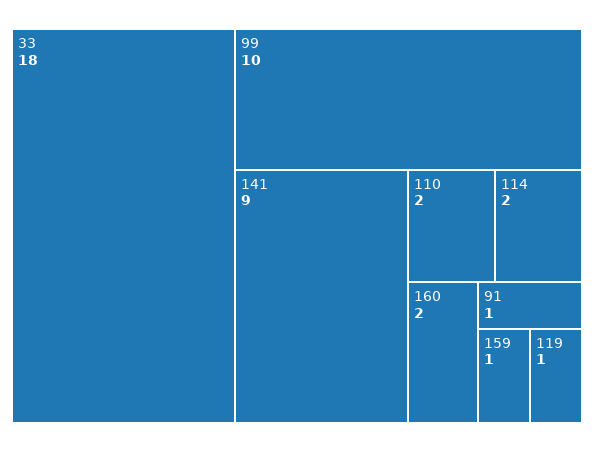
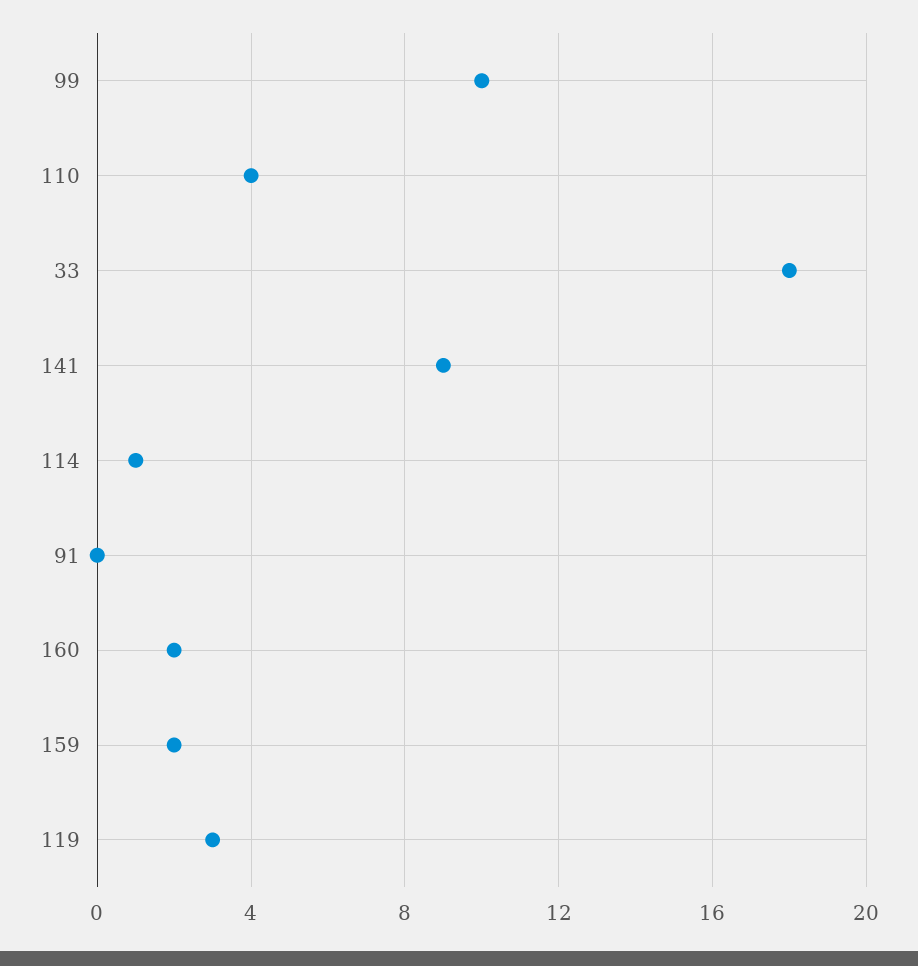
  {
    "33": 18,
    "99": 10,
    "141": 9,
-   "110": 2,
+   "110": 4,
-   "114": 2,
+   "114": 1,
    "160": 2,
-   "91": 1,
+   "91": 0,
-   "159": 1,
+   "159": 2,
-   "119": 1
+   "119": 3
  }

